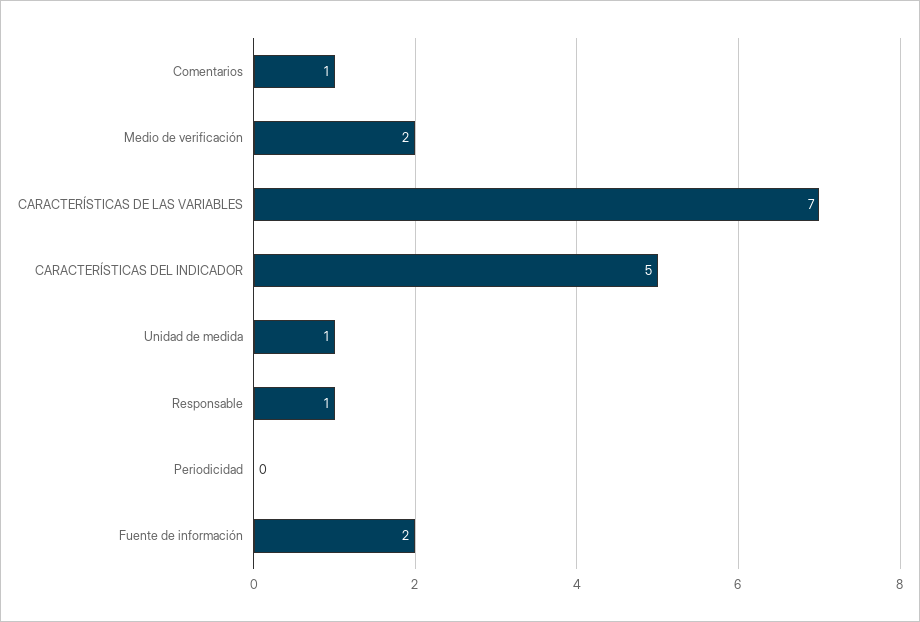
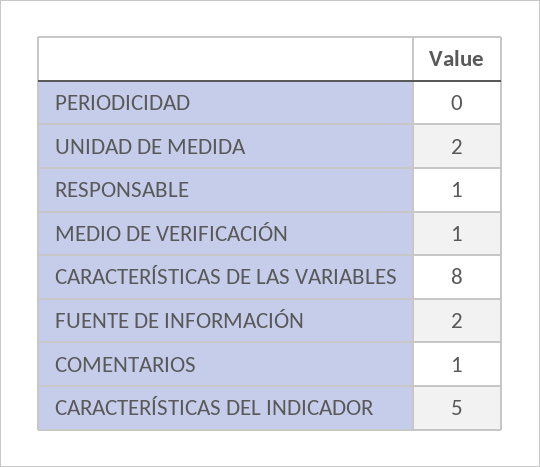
  {
    "Comentarios": 1,
-   "Medio de verificación": 2,
+   "Medio de verificación": 1,
-   "CARACTERÍSTICAS DE LAS VARIABLES": 7,
+   "CARACTERÍSTICAS DE LAS VARIABLES": 8,
    "CARACTERÍSTICAS DEL INDICADOR": 5,
-   "Unidad de medida": 1,
+   "Unidad de medida": 2,
    "Responsable": 1,
    "Periodicidad": 0,
    "Fuente de información": 2
  }

